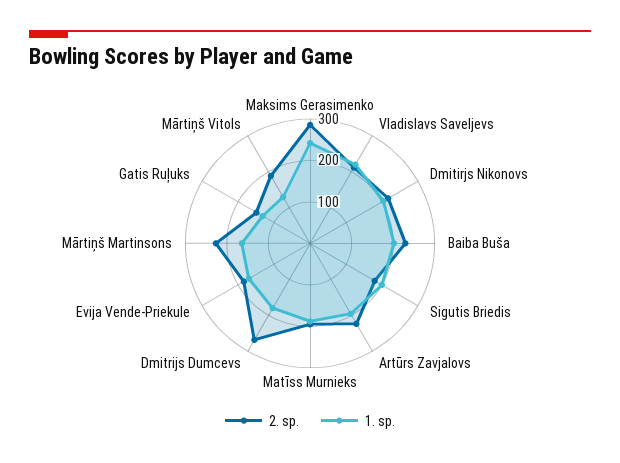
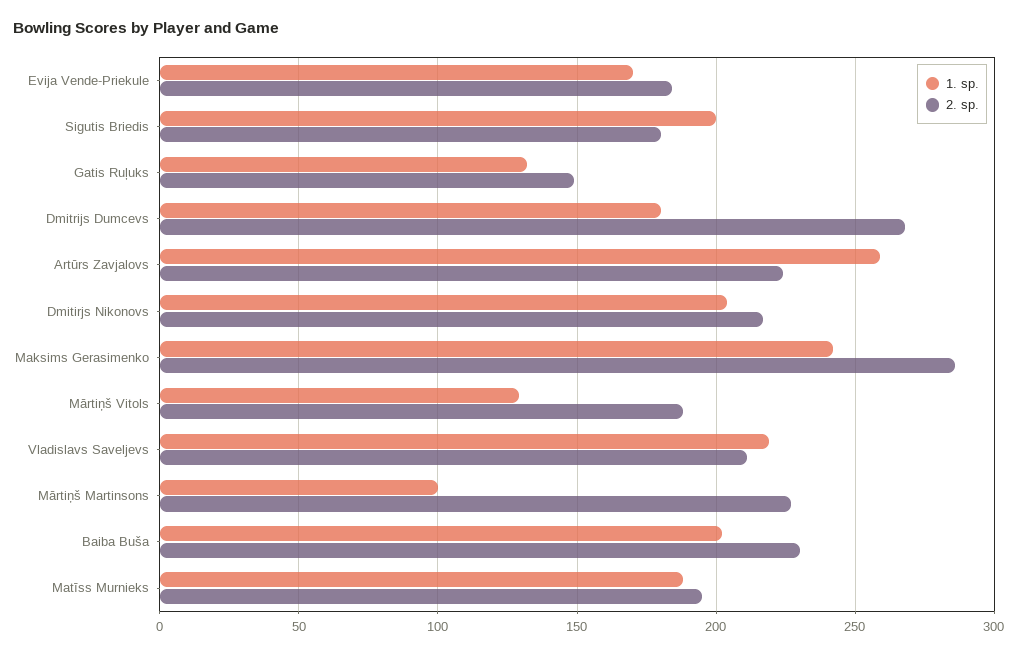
  {
    "2. sp.": {
      "Maksims Gerasimenko": 285,
      "Vladislavs Saveljevs": 210,
      "Dmitirjs Nikonovs": 215,
      "Baiba Buša": 230,
      "Sigutis Briedis": 180,
      "Artūrs Zavjalovs": 225,
      "Matīss Murnieks": 195,
      "Dmitrijs Dumcevs": 270,
      "Evija Vende-Priekule": 185,
      "Mārtiņš Martinsons": 225,
      "Gatis Ruļuks": 150,
      "Mārtiņš Vitols": 190
    },
    "1. sp.": {
      "Maksims Gerasimenko": 240,
      "Vladislavs Saveljevs": 220,
      "Dmitirjs Nikonovs": 205,
      "Baiba Buša": 200,
      "Sigutis Briedis": 200,
-     "Artūrs Zavjalovs": 200,
+     "Artūrs Zavjalovs": 260,
      "Matīss Murnieks": 190,
      "Dmitrijs Dumcevs": 180,
      "Evija Vende-Priekule": 170,
-     "Mārtiņš Martinsons": 160,
+     "Mārtiņš Martinsons": 100,
      "Gatis Ruļuks": 130,
      "Mārtiņš Vitols": 130
    }
  }

